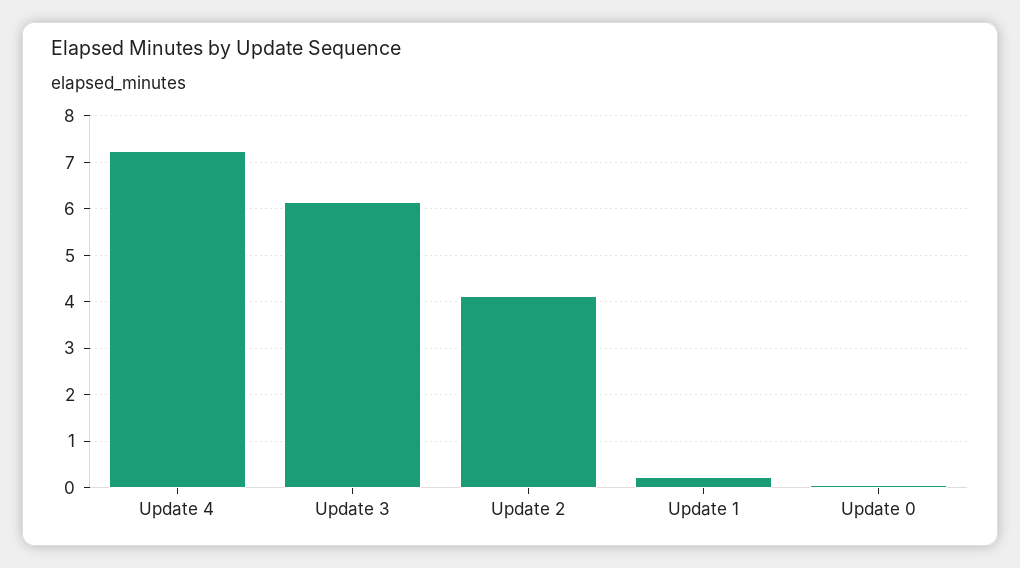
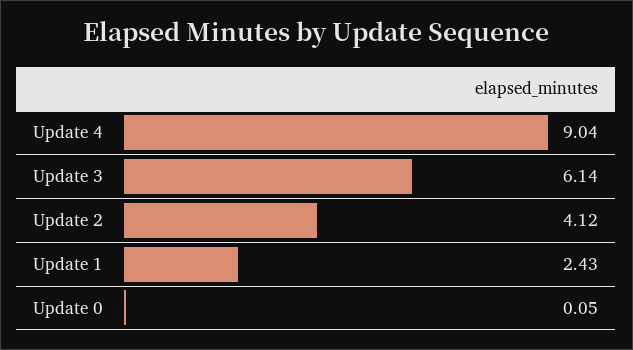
  {
-   "Update 4": 7.2,
+   "Update 4": 9.04,
    "Update 3": 6.14,
    "Update 2": 4.12,
-   "Update 1": 0.2,
+   "Update 1": 2.43,
    "Update 0": 0.05
  }

